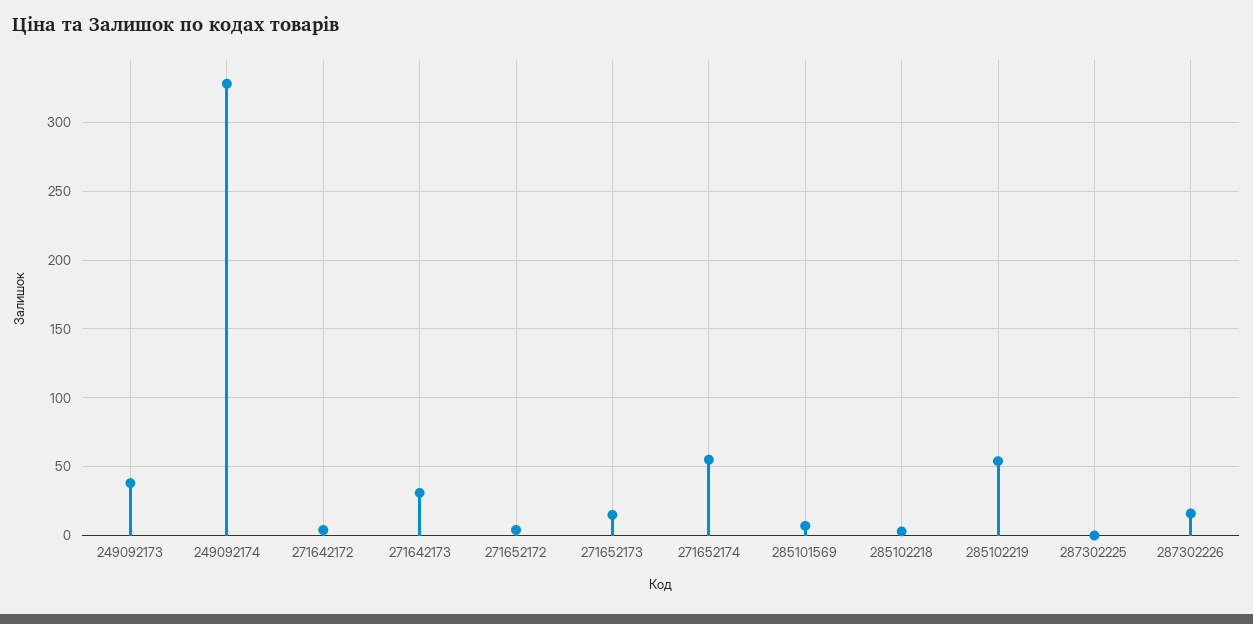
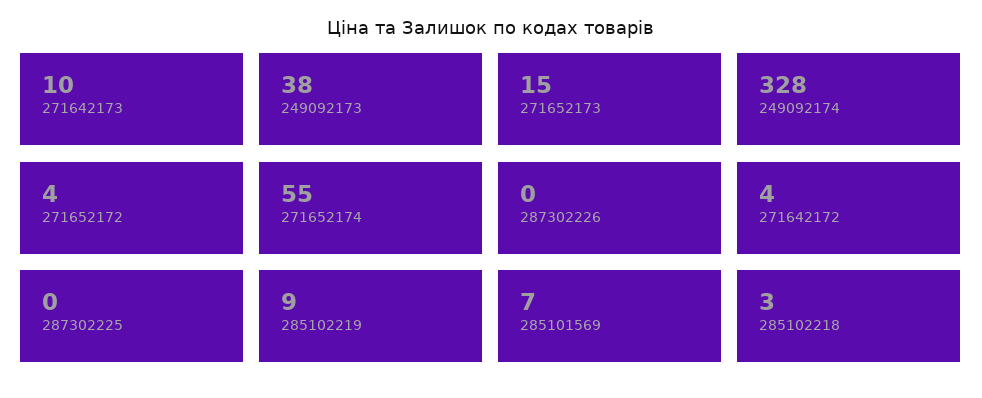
  {
    "249092173": 38,
    "249092174": 328,
    "271642172": 4,
-   "271642173": 30,
+   "271642173": 10,
    "271652172": 4,
    "271652173": 15,
    "271652174": 55,
    "285101569": 7,
    "285102218": 3,
-   "285102219": 55,
+   "285102219": 9,
    "287302225": 0,
-   "287302226": 15
+   "287302226": 0
  }

